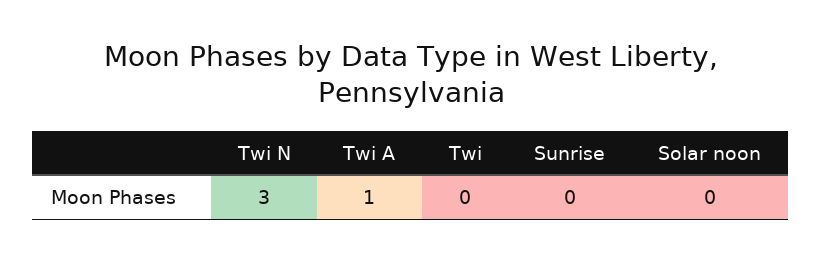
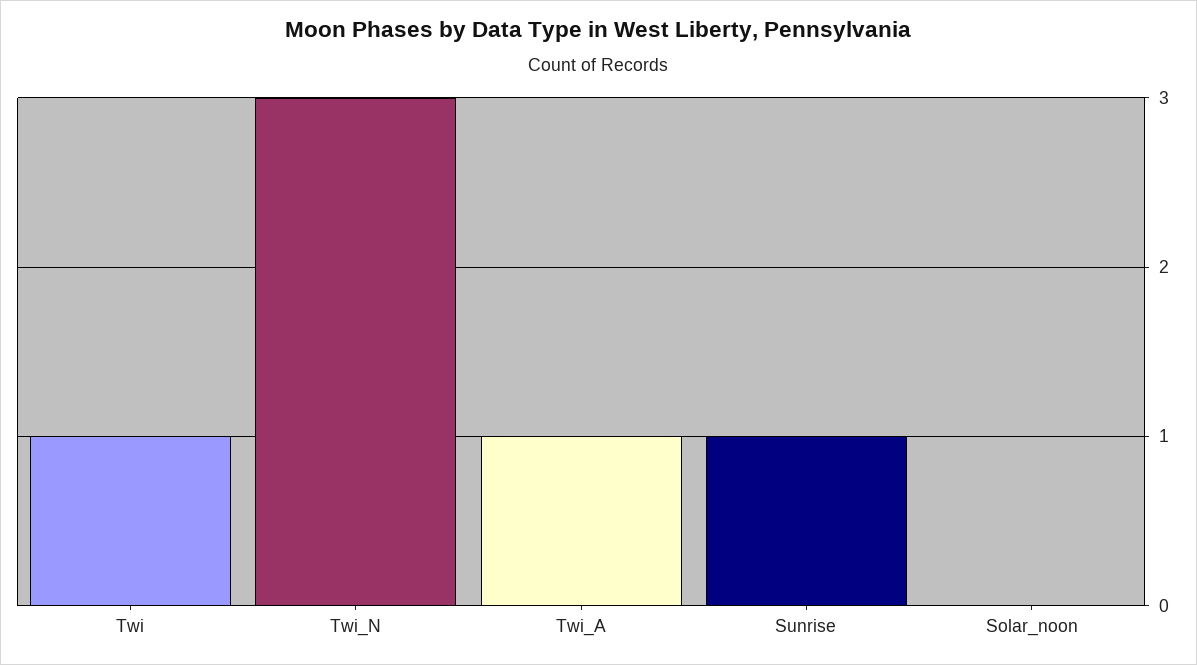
  {
    "Twi N": 3,
    "Twi A": 1,
-   "Twi": 0,
+   "Twi": 1,
-   "Sunrise": 0,
+   "Sunrise": 1,
    "Solar noon": 0
  }

